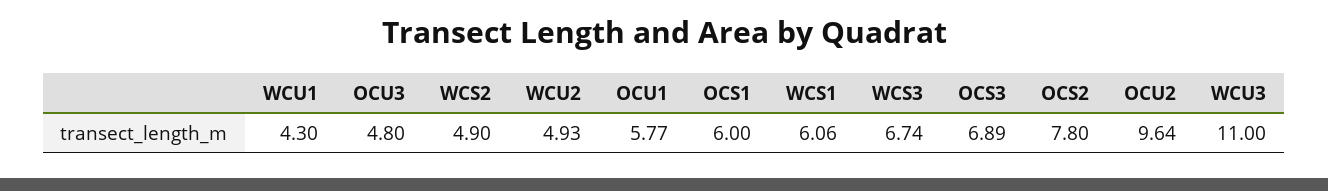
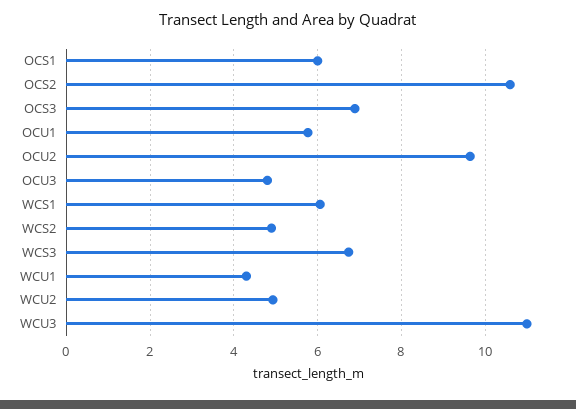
  {
    "WCU1": 4.3,
    "OCU3": 4.8,
    "WCS2": 4.9,
    "WCU2": 4.93,
    "OCU1": 5.77,
    "OCS1": 6,
    "WCS1": 6.06,
    "WCS3": 6.74,
    "OCS3": 6.89,
-   "OCS2": 7.8,
+   "OCS2": 10.6,
    "OCU2": 9.64,
    "WCU3": 11
  }

